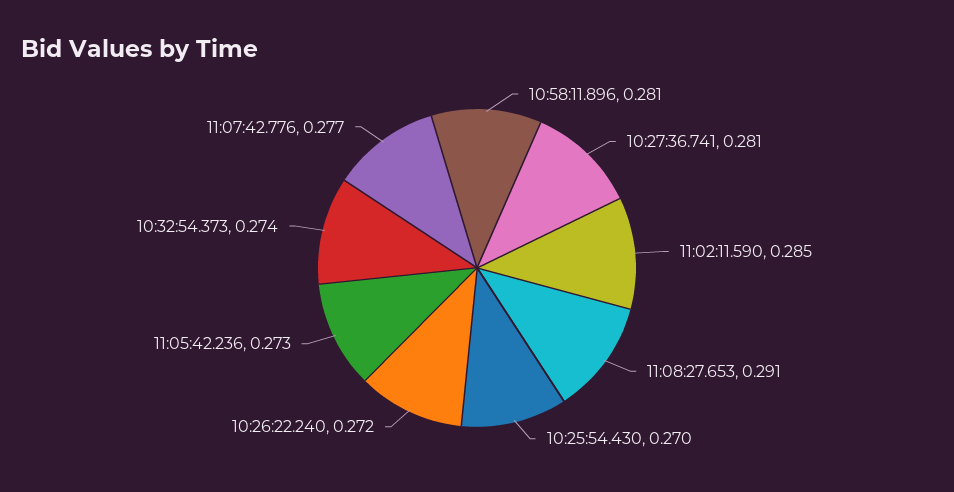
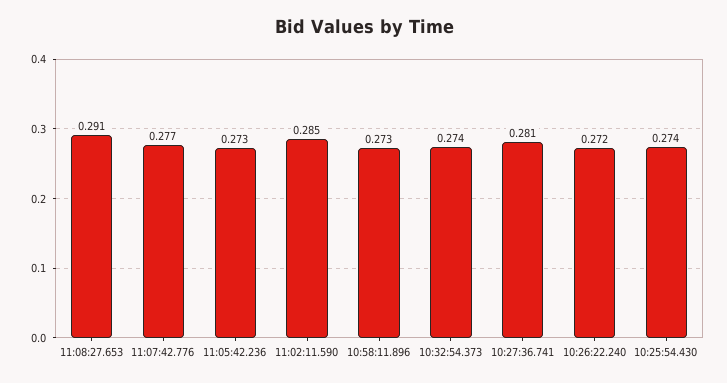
  {
-   "10:58:11.896": 0.281,
+   "10:58:11.896": 0.273,
    "10:27:36.741": 0.281,
    "11:02:11.590": 0.285,
    "11:08:27.653": 0.291,
-   "10:25:54.430": 0.27,
+   "10:25:54.430": 0.274,
    "10:26:22.240": 0.272,
    "11:05:42.236": 0.273,
    "10:32:54.373": 0.274,
    "11:07:42.776": 0.277
  }

